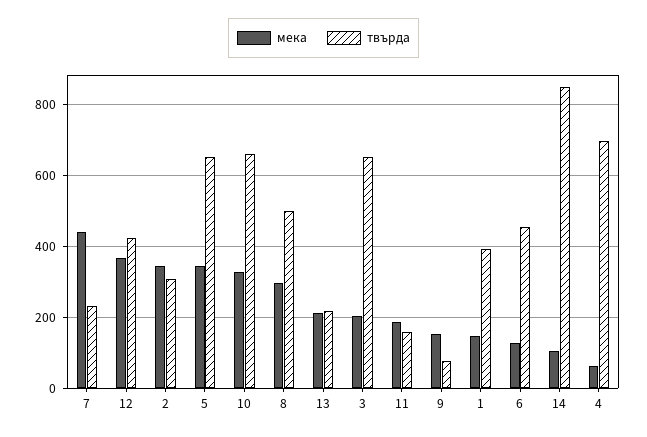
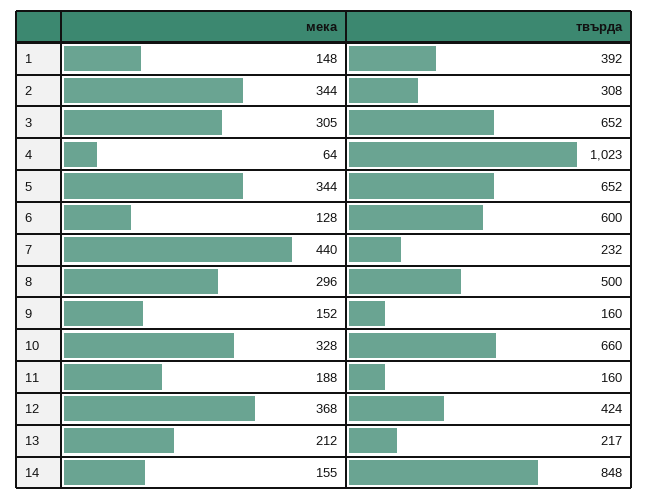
  {
    "мека": {
      "7": 440,
      "12": 368,
      "2": 344,
      "5": 344,
      "10": 328,
      "8": 296,
      "13": 212,
-     "3": 200,
+     "3": 305,
      "11": 188,
      "9": 152,
      "1": 148,
      "6": 128,
-     "14": 100,
+     "14": 155,
      "4": 64
    },
    "твърда": {
      "7": 232,
      "12": 424,
      "2": 308,
      "5": 652,
      "10": 660,
      "8": 500,
      "13": 217,
      "3": 652,
      "11": 160,
-     "9": 80,
+     "9": 160,
      "1": 392,
-     "6": 460,
+     "6": 600,
      "14": 848,
-     "4": 700
+     "4": 1023
    }
  }

